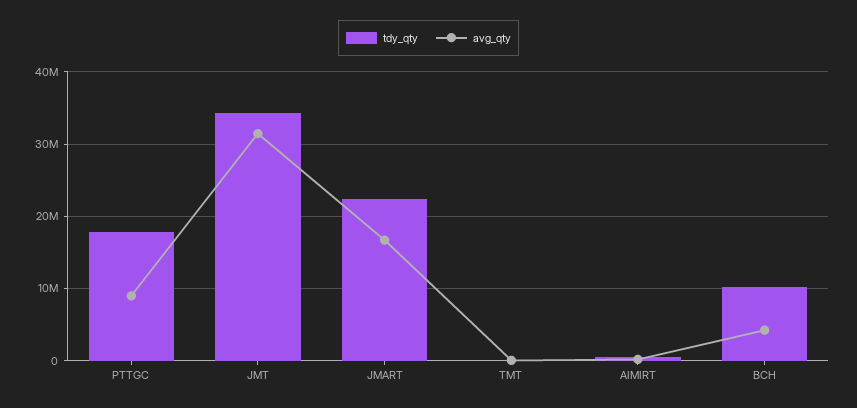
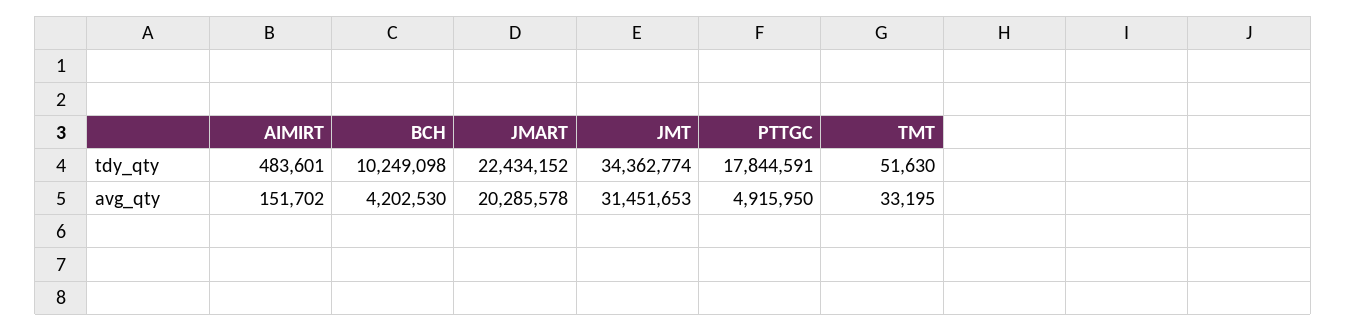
  {
    "tdy_qty": {
      "PTTGC": 17844591,
      "JMT": 34362774,
      "JMART": 22434152,
      "TMT": 51630,
      "AIMIRT": 483601,
      "BCH": 10249098
    },
    "avg_qty": {
-     "PTTGC": 9000000,
+     "PTTGC": 4915950,
      "JMT": 31451653,
-     "JMART": 17000000,
+     "JMART": 20285578,
      "TMT": 33195,
      "AIMIRT": 151702,
      "BCH": 4202530
    }
  }

